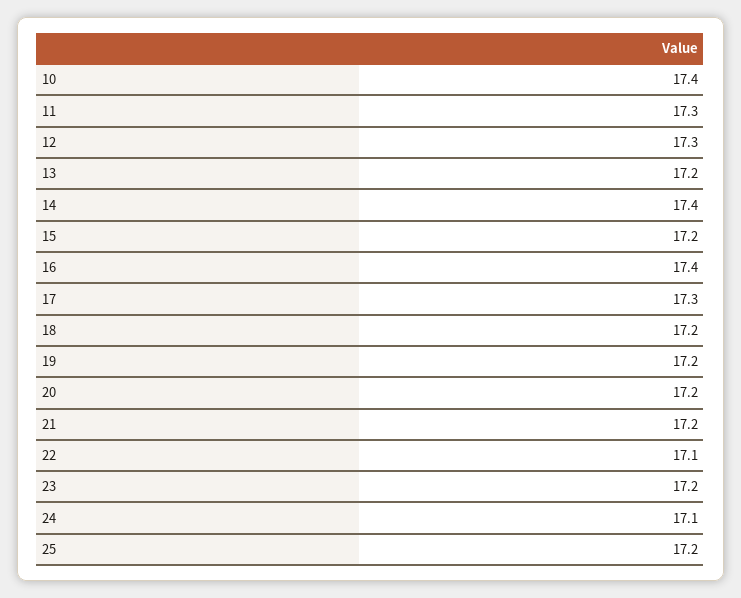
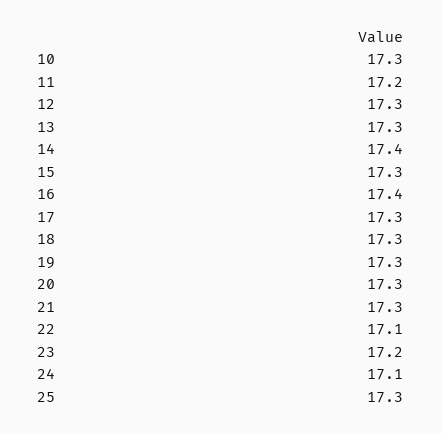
  {
-   "10": 17.4,
+   "10": 17.3,
-   "11": 17.3,
+   "11": 17.2,
    "12": 17.3,
-   "13": 17.2,
+   "13": 17.3,
    "14": 17.4,
-   "15": 17.2,
+   "15": 17.3,
    "16": 17.4,
    "17": 17.3,
-   "18": 17.2,
+   "18": 17.3,
-   "19": 17.2,
+   "19": 17.3,
-   "20": 17.2,
+   "20": 17.3,
-   "21": 17.2,
+   "21": 17.3,
    "22": 17.1,
    "23": 17.2,
    "24": 17.1,
-   "25": 17.2
+   "25": 17.3
  }

